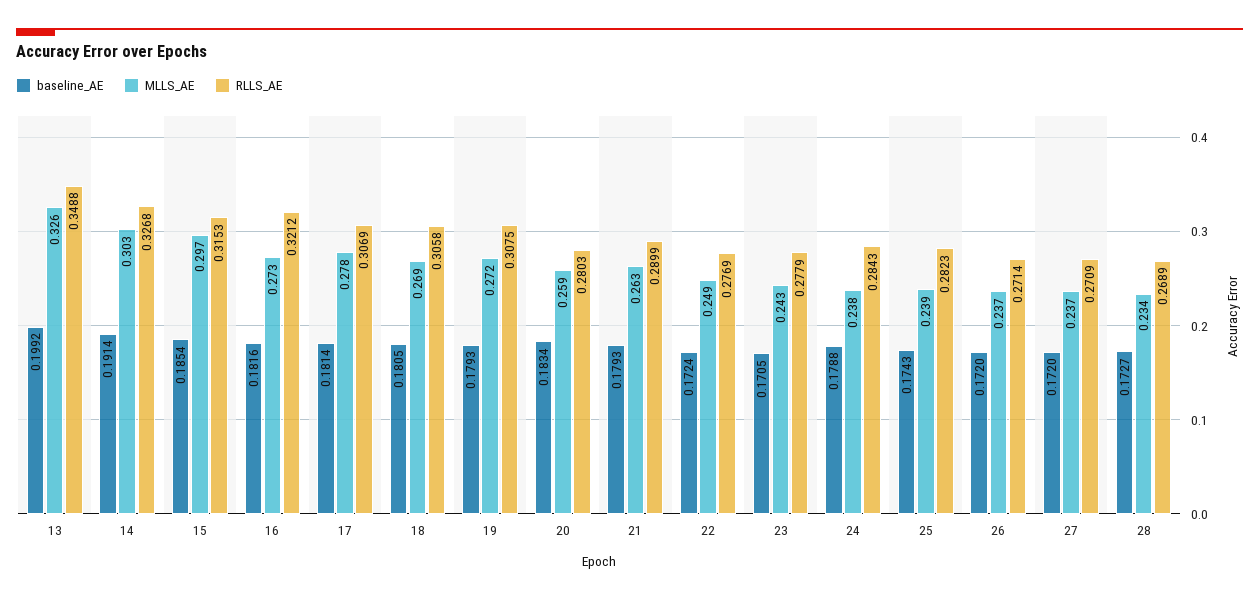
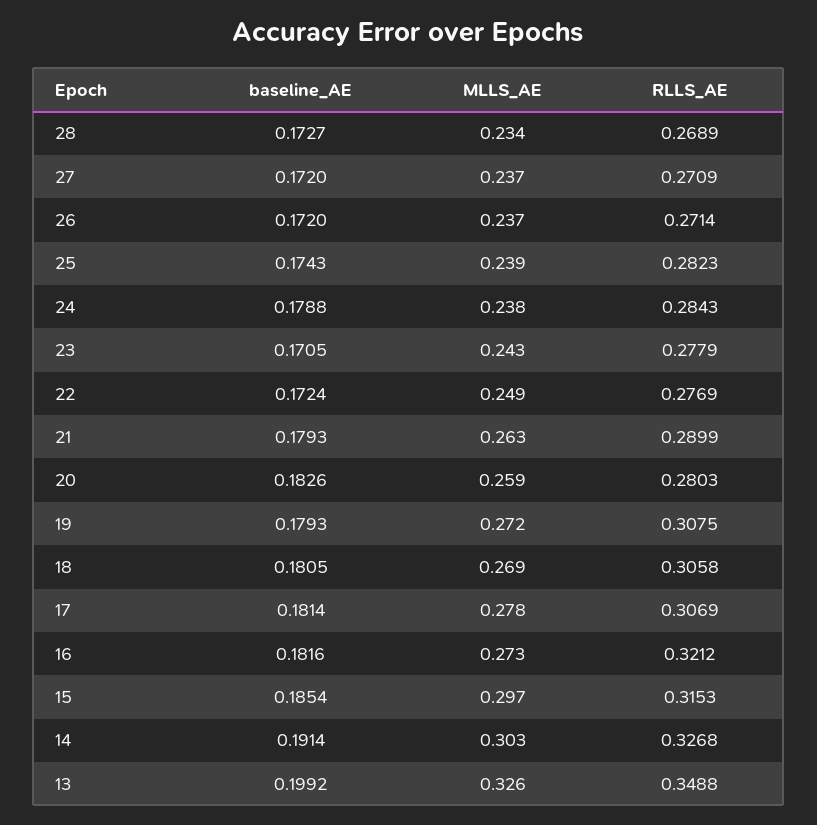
  {
    "baseline_AE": {
      "13": 0.1992,
      "14": 0.1914,
      "15": 0.1854,
      "16": 0.1816,
      "17": 0.1814,
      "18": 0.1805,
      "19": 0.1793,
-     "20": 0.1834,
+     "20": 0.1826,
      "21": 0.1793,
      "22": 0.1724,
      "23": 0.1705,
      "24": 0.1788,
      "25": 0.1743,
      "26": 0.172,
      "27": 0.172,
      "28": 0.1727
    },
    "MLLS_AE": {
      "13": 0.326,
      "14": 0.303,
      "15": 0.297,
      "16": 0.273,
      "17": 0.278,
      "18": 0.269,
      "19": 0.272,
      "20": 0.259,
      "21": 0.263,
      "22": 0.249,
      "23": 0.243,
      "24": 0.238,
      "25": 0.239,
      "26": 0.237,
      "27": 0.237,
      "28": 0.234
    },
    "RLLS_AE": {
      "13": 0.3488,
      "14": 0.3268,
      "15": 0.3153,
      "16": 0.3212,
      "17": 0.3069,
      "18": 0.3058,
      "19": 0.3075,
      "20": 0.2803,
      "21": 0.2899,
      "22": 0.2769,
      "23": 0.2779,
      "24": 0.2843,
      "25": 0.2823,
      "26": 0.2714,
      "27": 0.2709,
      "28": 0.2689
    }
  }

